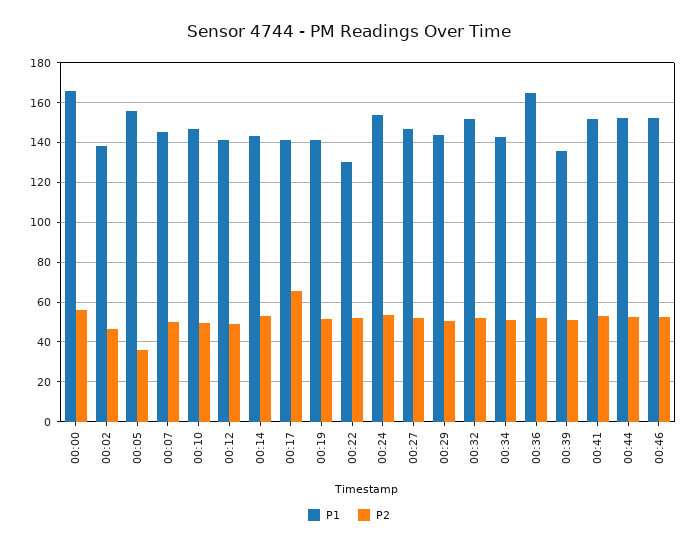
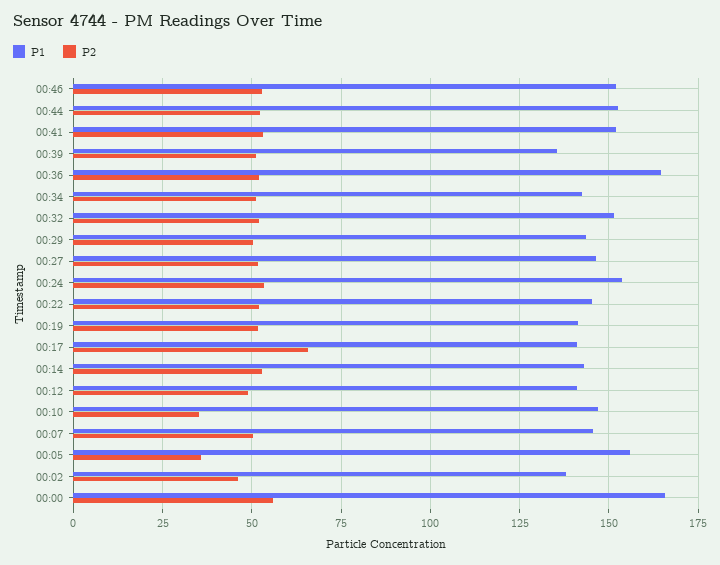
  {
    "P1": {
      "00:00": 165,
      "00:02": 137.5,
      "00:05": 155,
      "00:07": 145,
      "00:10": 147.5,
      "00:12": 140,
      "00:14": 142.5,
      "00:17": 140,
      "00:19": 140,
-     "00:22": 130,
+     "00:22": 145,
      "00:24": 152.5,
      "00:27": 147.5,
      "00:29": 142.5,
      "00:32": 152.5,
      "00:34": 142.5,
      "00:36": 165,
      "00:39": 135,
      "00:41": 152.5,
      "00:44": 152.5,
      "00:46": 152.5
    },
    "P2": {
      "00:00": 55,
      "00:02": 45,
      "00:05": 35,
      "00:07": 50,
-     "00:10": 50,
+     "00:10": 35,
      "00:12": 50,
      "00:14": 52.5,
      "00:17": 65,
      "00:19": 52.5,
      "00:22": 52.5,
      "00:24": 52.5,
      "00:27": 52.5,
      "00:29": 50,
      "00:32": 52.5,
      "00:34": 50,
      "00:36": 52.5,
      "00:39": 50,
      "00:41": 52.5,
      "00:44": 52.5,
      "00:46": 52.5
    }
  }

